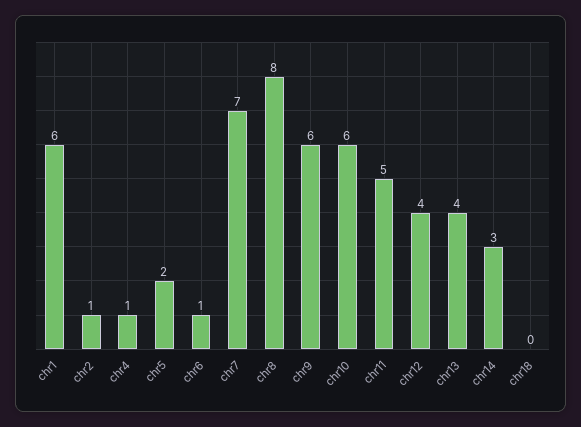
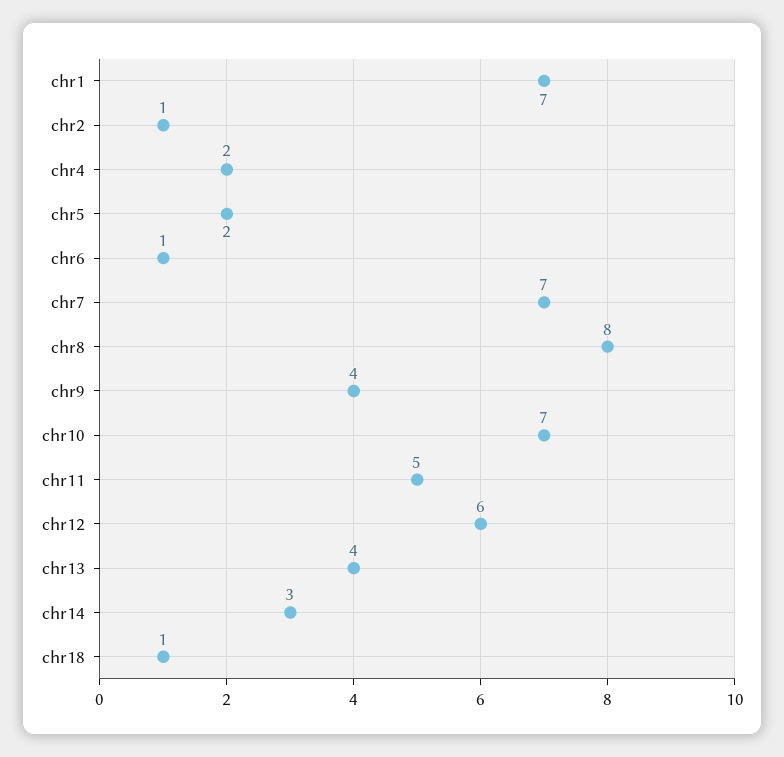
  {
-   "chr1": 6,
+   "chr1": 7,
    "chr2": 1,
-   "chr4": 1,
+   "chr4": 2,
    "chr5": 2,
    "chr6": 1,
    "chr7": 7,
    "chr8": 8,
-   "chr9": 6,
+   "chr9": 4,
-   "chr10": 6,
+   "chr10": 7,
    "chr11": 5,
-   "chr12": 4,
+   "chr12": 6,
    "chr13": 4,
    "chr14": 3,
-   "chr18": 0
+   "chr18": 1
  }

